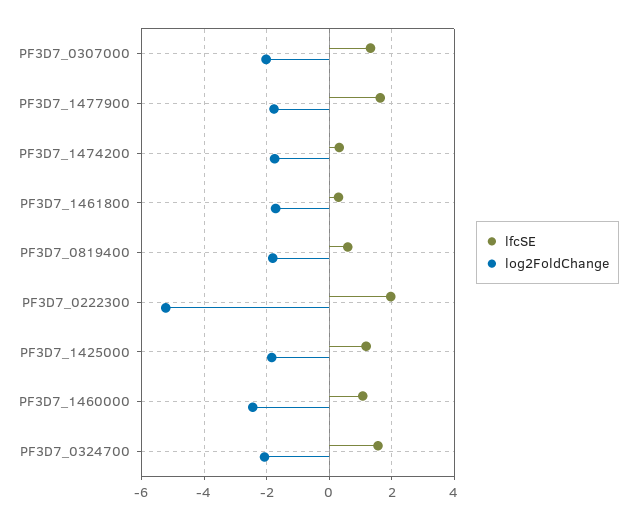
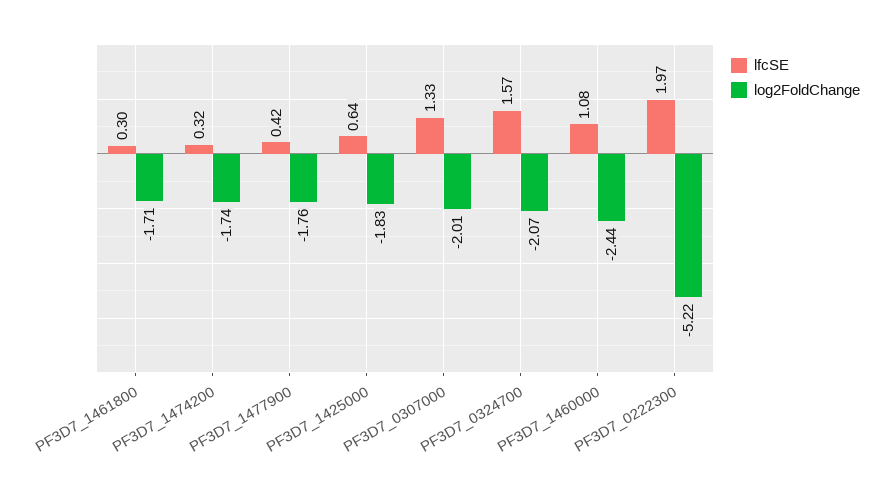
  {
    "lfcSE": {
      "PF3D7_0307000": 1.33,
-     "PF3D7_1477900": 1.6,
+     "PF3D7_1477900": 0.42,
      "PF3D7_1474200": 0.32,
      "PF3D7_1461800": 0.3,
-     "PF3D7_0819400": 0.6,
      "PF3D7_0222300": 1.97,
-     "PF3D7_1425000": 1.2,
+     "PF3D7_1425000": 0.64,
      "PF3D7_1460000": 1.08,
      "PF3D7_0324700": 1.57
    },
    "log2FoldChange": {
      "PF3D7_0307000": -2.01,
      "PF3D7_1477900": -1.76,
      "PF3D7_1474200": -1.74,
      "PF3D7_1461800": -1.71,
-     "PF3D7_0819400": -1.8,
      "PF3D7_0222300": -5.22,
      "PF3D7_1425000": -1.83,
      "PF3D7_1460000": -2.44,
      "PF3D7_0324700": -2.07
    }
  }

